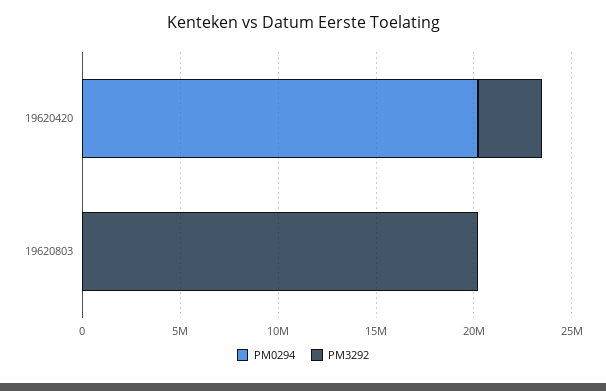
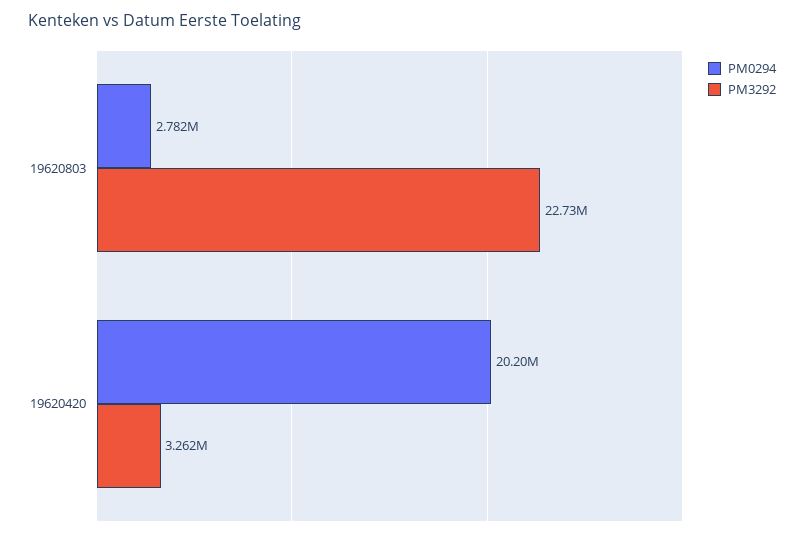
  {
    "PM0294": {
      "19620420": 20200000,
-     "19620803": 0
+     "19620803": 2782000
    },
    "PM3292": {
      "19620420": 3262000,
-     "19620803": 20000000
+     "19620803": 22730000
    }
  }

